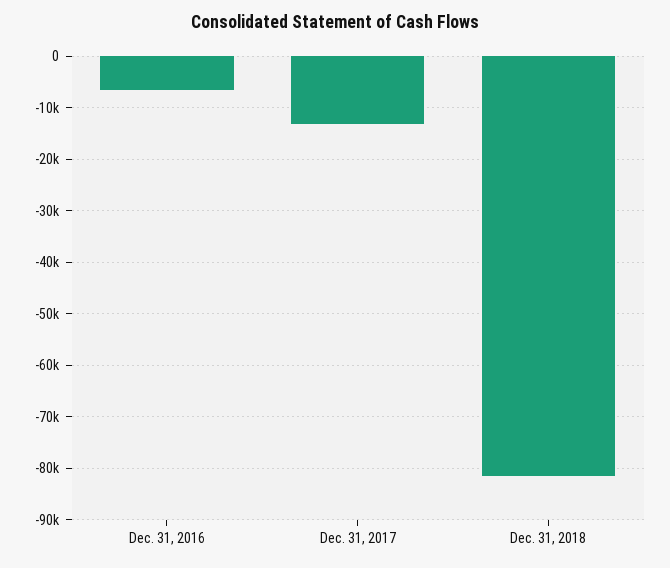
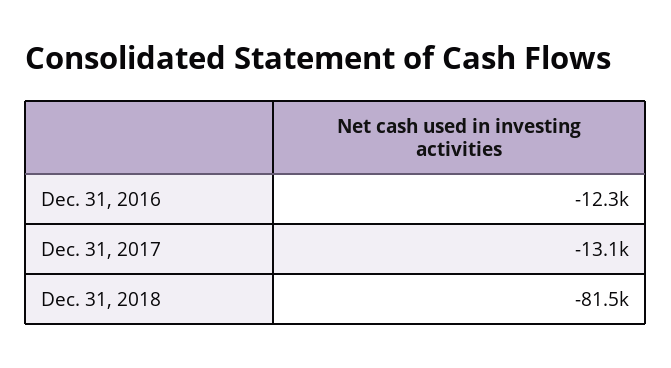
  {
-   "Dec. 31, 2016": -6000,
+   "Dec. 31, 2016": -12300,
    "Dec. 31, 2017": -13100,
    "Dec. 31, 2018": -81500
  }

